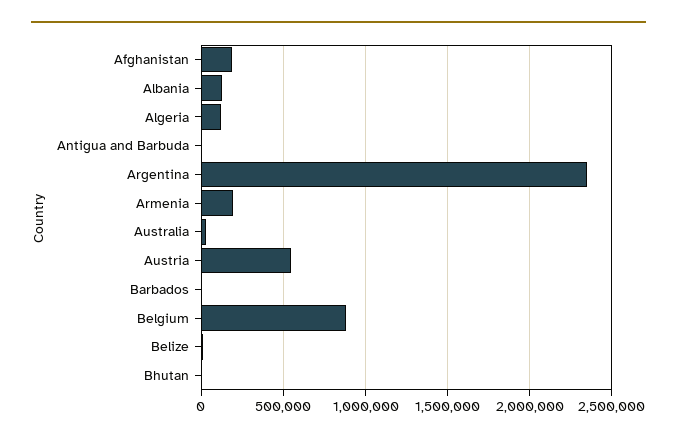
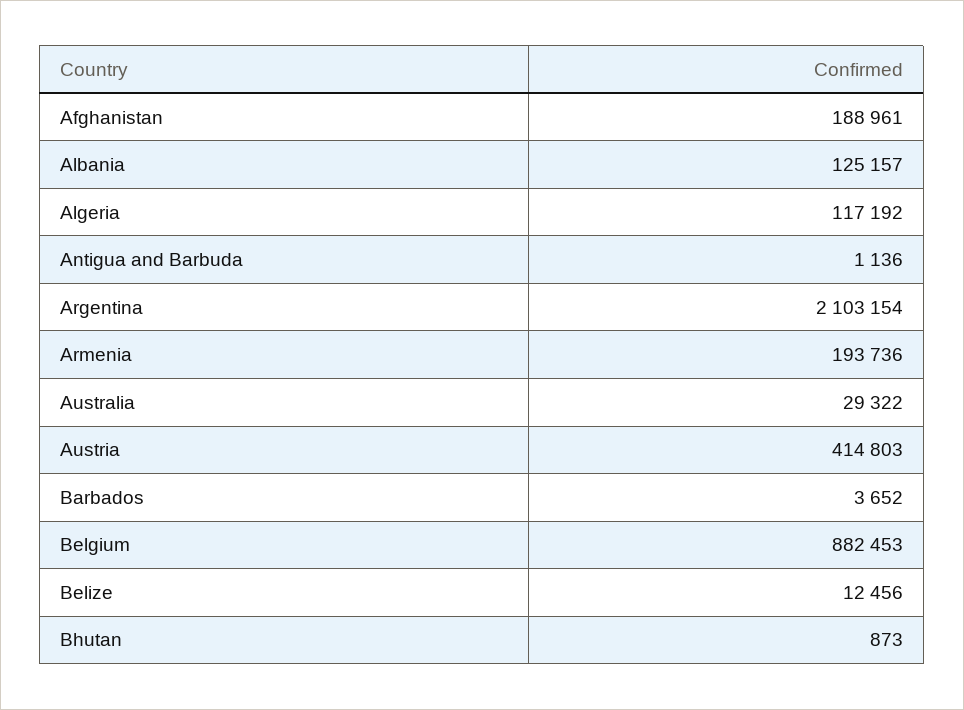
  {
    "Afghanistan": 188961,
    "Albania": 125157,
    "Algeria": 117192,
    "Antigua and Barbuda": 1136,
-   "Argentina": 2350000,
+   "Argentina": 2103154,
    "Armenia": 193736,
    "Australia": 29322,
-   "Austria": 550000,
+   "Austria": 414803,
    "Barbados": 3652,
    "Belgium": 882453,
    "Belize": 12456,
    "Bhutan": 873
  }

